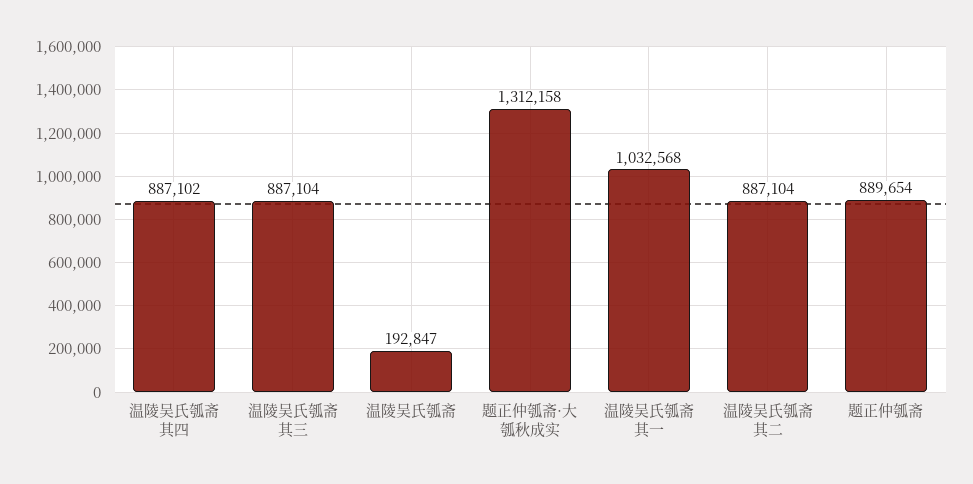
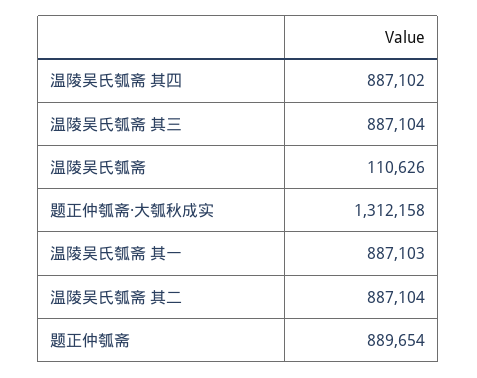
  {
    "温陵吴氏瓠斋 其四": 887102,
    "温陵吴氏瓠斋 其三": 887104,
-   "温陵吴氏瓠斋": 192847,
+   "温陵吴氏瓠斋": 110626,
    "题正仲瓠斋·大瓠秋成实": 1312158,
-   "温陵吴氏瓠斋 其一": 1032568,
+   "温陵吴氏瓠斋 其一": 887103,
    "温陵吴氏瓠斋 其二": 887104,
    "题正仲瓠斋": 889654
  }

